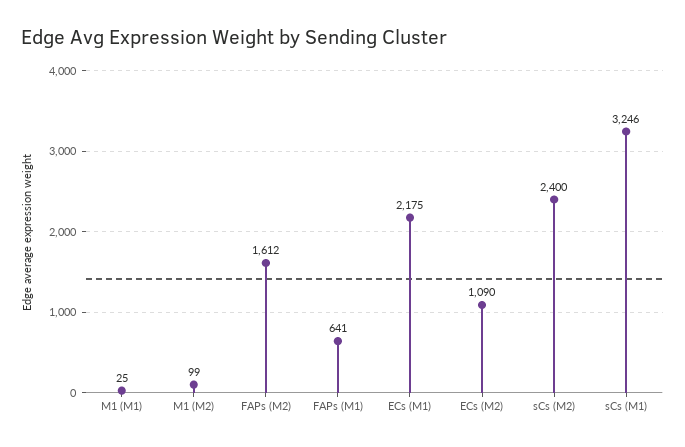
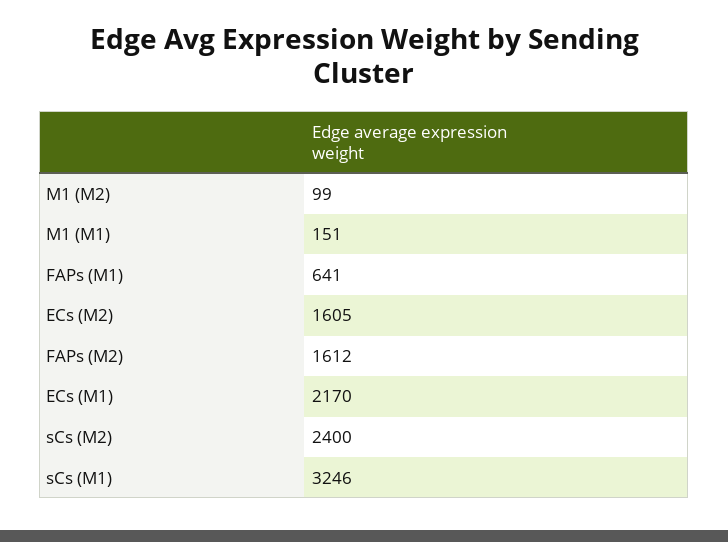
  {
-   "M1 (M1)": 25,
+   "M1 (M1)": 151,
    "M1 (M2)": 99,
    "FAPs (M2)": 1612,
    "FAPs (M1)": 641,
-   "ECs (M1)": 2175,
+   "ECs (M1)": 2170,
-   "ECs (M2)": 1090,
+   "ECs (M2)": 1605,
    "sCs (M2)": 2400,
    "sCs (M1)": 3246
  }

